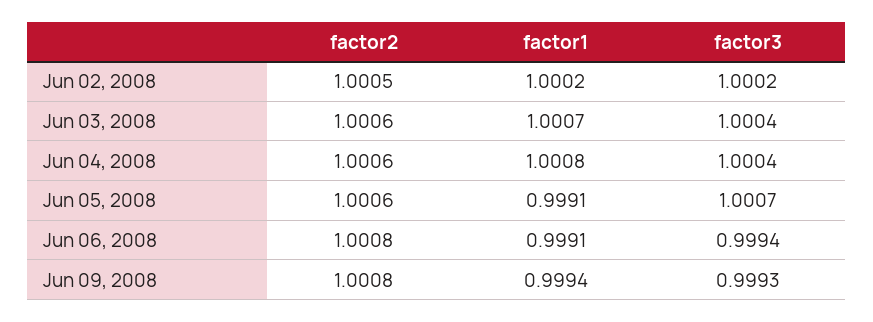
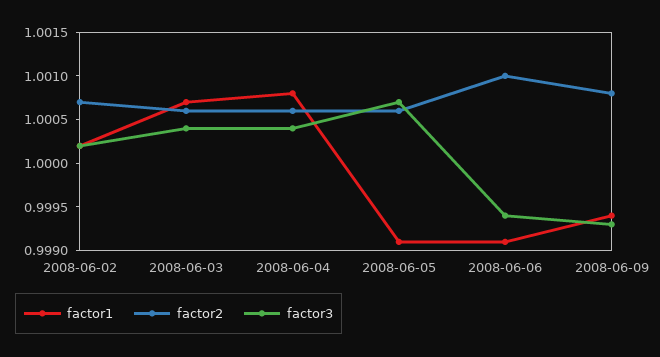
  {
    "factor2": {
-     "Jun 02, 2008": 1.0005,
+     "Jun 02, 2008": 1.0007,
      "Jun 03, 2008": 1.0006,
      "Jun 04, 2008": 1.0006,
      "Jun 05, 2008": 1.0006,
-     "Jun 06, 2008": 1.0008,
+     "Jun 06, 2008": 1.001,
      "Jun 09, 2008": 1.0008
    },
    "factor1": {
      "Jun 02, 2008": 1.0002,
      "Jun 03, 2008": 1.0007,
      "Jun 04, 2008": 1.0008,
      "Jun 05, 2008": 0.9991,
      "Jun 06, 2008": 0.9991,
      "Jun 09, 2008": 0.9994
    },
    "factor3": {
      "Jun 02, 2008": 1.0002,
      "Jun 03, 2008": 1.0004,
      "Jun 04, 2008": 1.0004,
      "Jun 05, 2008": 1.0007,
      "Jun 06, 2008": 0.9994,
      "Jun 09, 2008": 0.9993
    }
  }

